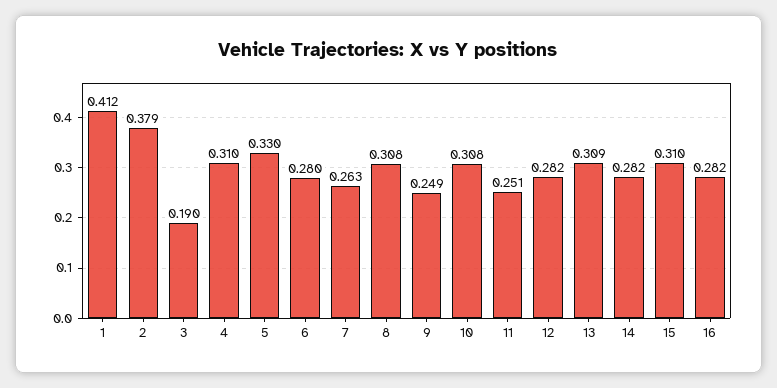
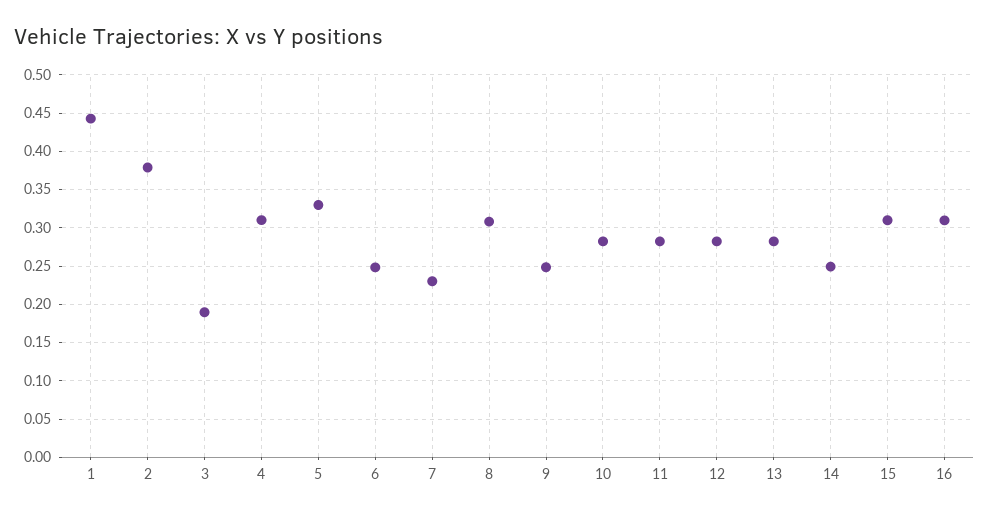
  {
-   "1": 0.412,
+   "1": 0.44,
    "2": 0.379,
    "3": 0.19,
    "4": 0.31,
    "5": 0.33,
-   "6": 0.28,
+   "6": 0.25,
-   "7": 0.263,
+   "7": 0.23,
    "8": 0.308,
    "9": 0.249,
-   "10": 0.308,
+   "10": 0.28,
-   "11": 0.251,
+   "11": 0.28,
    "12": 0.282,
-   "13": 0.309,
+   "13": 0.28,
-   "14": 0.282,
+   "14": 0.25,
    "15": 0.31,
-   "16": 0.282
+   "16": 0.31
  }

